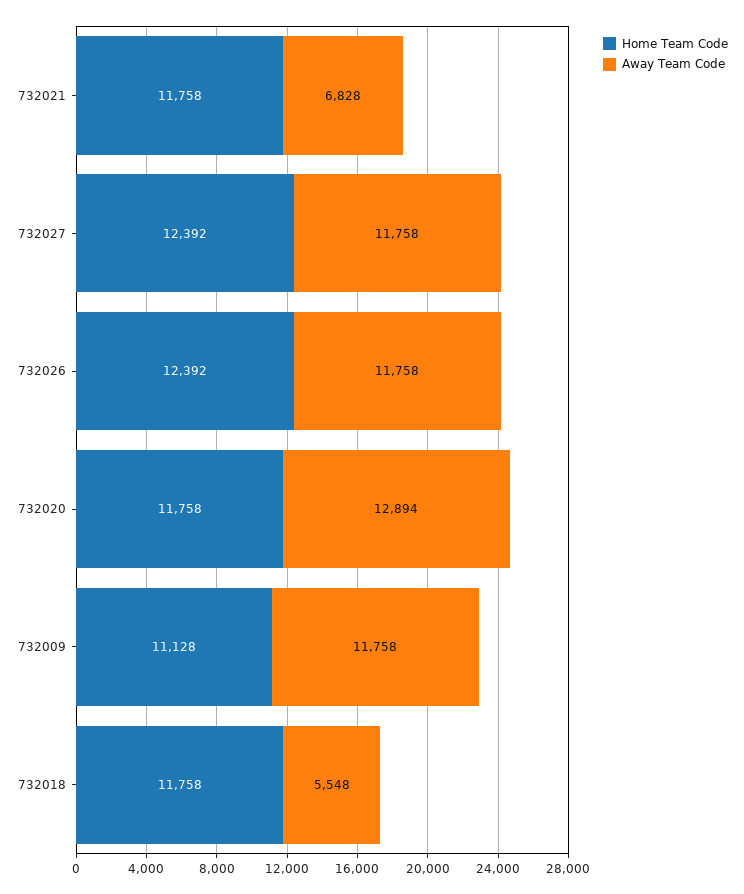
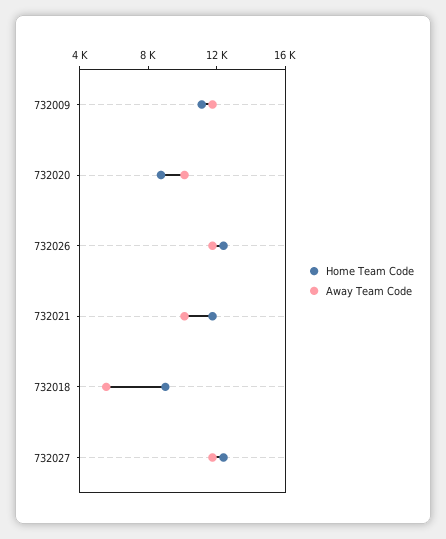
  {
    "Home Team Code": {
      "732021": 11758,
      "732027": 12392,
      "732026": 12392,
-     "732020": 11758,
+     "732020": 9000,
      "732009": 11128,
-     "732018": 11758
+     "732018": 9000
    },
    "Away Team Code": {
-     "732021": 6828,
+     "732021": 10000,
      "732027": 11758,
      "732026": 11758,
-     "732020": 12894,
+     "732020": 10000,
      "732009": 11758,
      "732018": 5548
    }
  }

